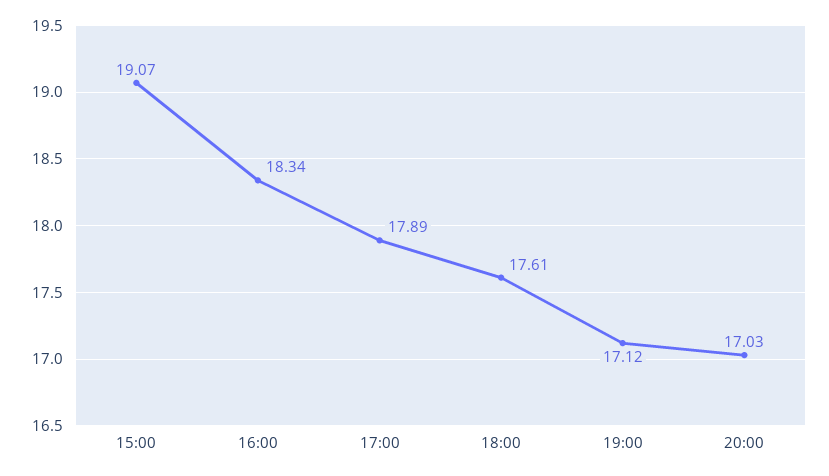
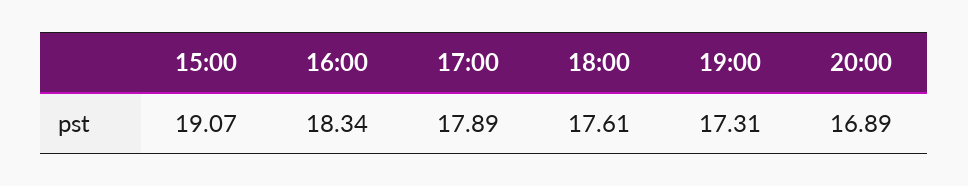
  {
    "15:00": 19.07,
    "16:00": 18.34,
    "17:00": 17.89,
    "18:00": 17.61,
-   "19:00": 17.12,
+   "19:00": 17.31,
-   "20:00": 17.03
+   "20:00": 16.89
  }

